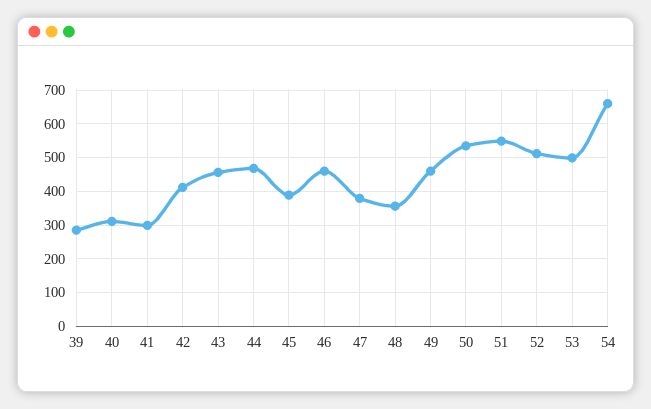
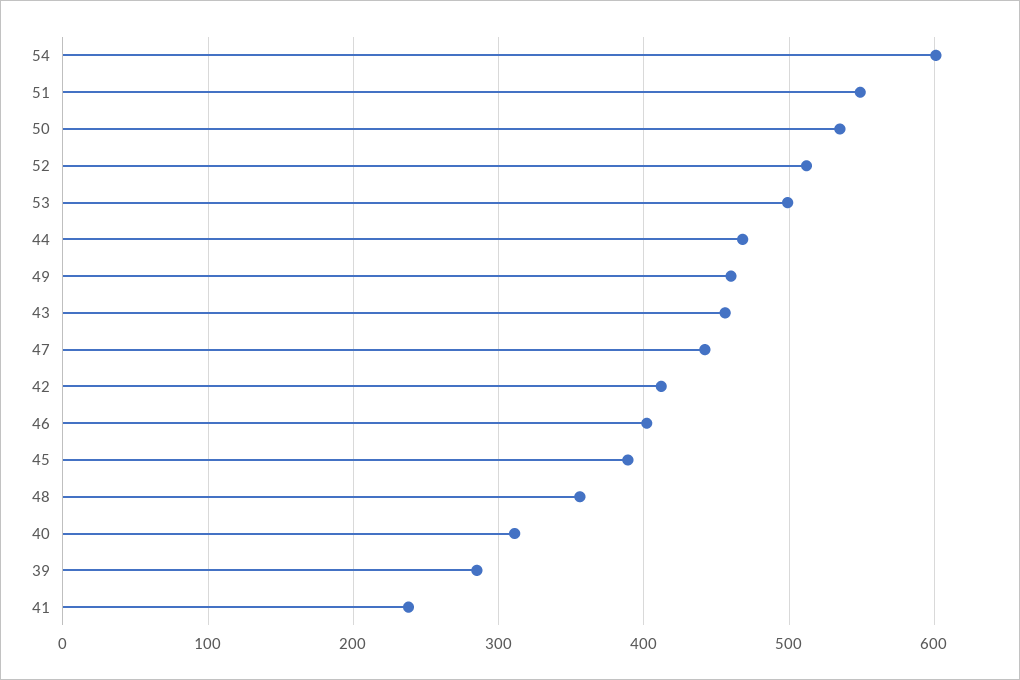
  {
    "39": 290,
    "40": 310,
-   "41": 300,
+   "41": 240,
    "42": 410,
    "43": 460,
    "44": 470,
    "45": 390,
-   "46": 460,
+   "46": 400,
-   "47": 380,
+   "47": 440,
    "48": 360,
    "49": 460,
    "50": 540,
    "51": 550,
    "52": 510,
    "53": 500,
-   "54": 660
+   "54": 600
  }

